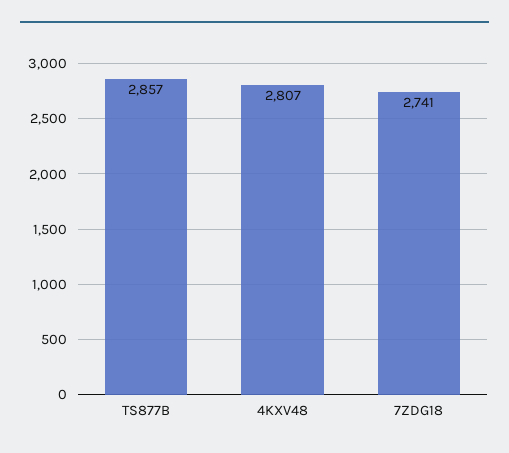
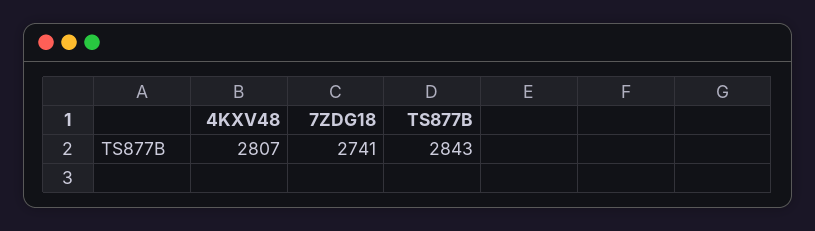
  {
-   "TS877B": 2857,
+   "TS877B": 2843,
    "4KXV48": 2807,
    "7ZDG18": 2741
  }

